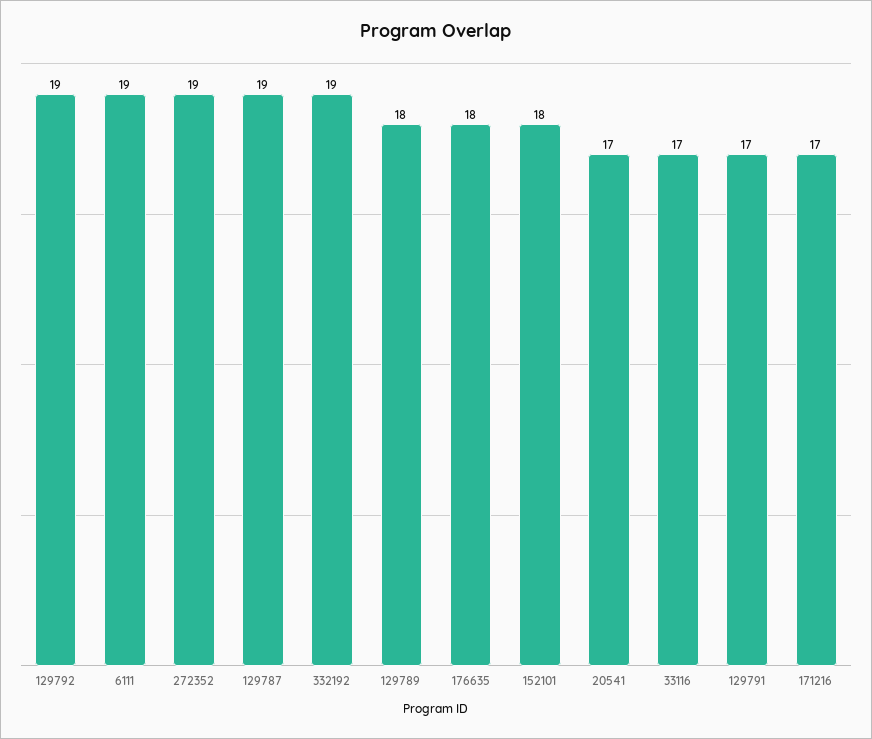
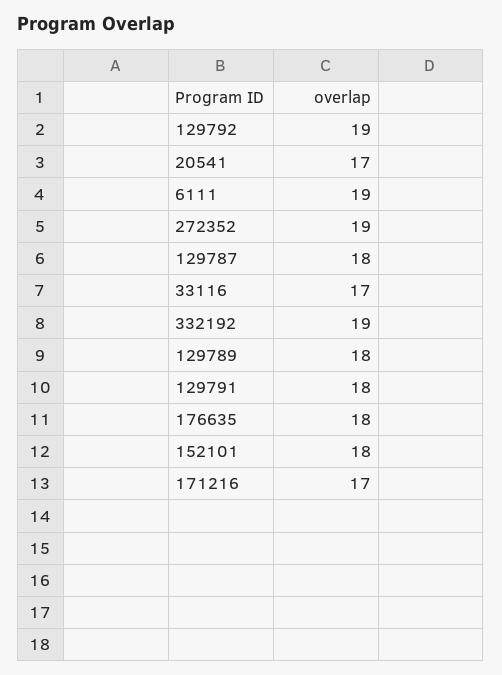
  {
    "129792": 19,
    "6111": 19,
    "272352": 19,
-   "129787": 19,
+   "129787": 18,
    "332192": 19,
    "129789": 18,
    "176635": 18,
    "152101": 18,
    "20541": 17,
    "33116": 17,
-   "129791": 17,
+   "129791": 18,
    "171216": 17
  }

